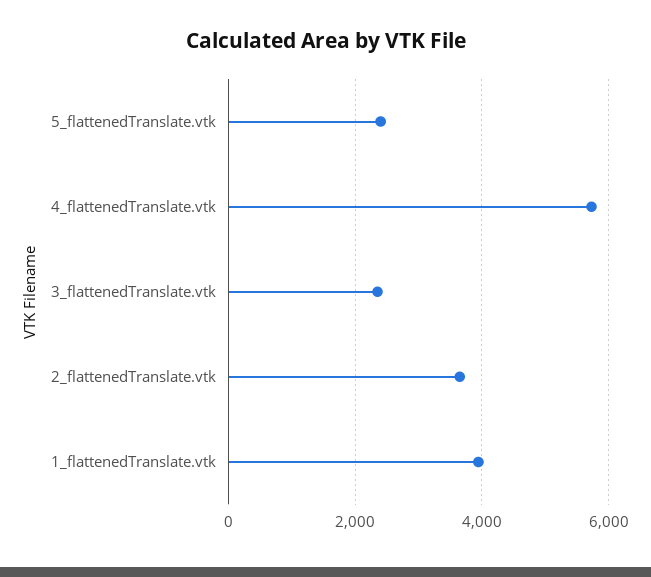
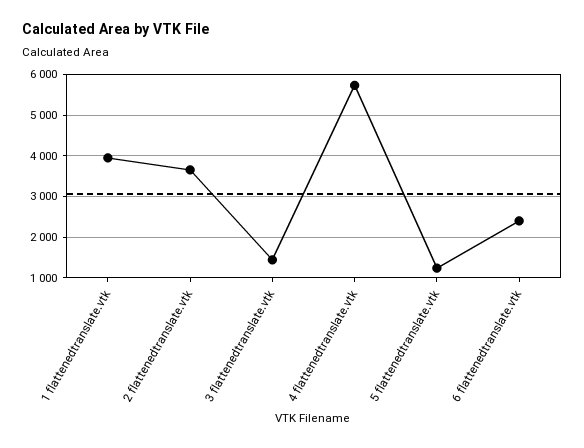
  {
-   "5_flattenedTranslate.vtk": 2400,
+   "5_flattenedTranslate.vtk": 1200,
    "4_flattenedTranslate.vtk": 5800,
-   "3_flattenedTranslate.vtk": 2400,
+   "3_flattenedTranslate.vtk": 1400,
    "2_flattenedTranslate.vtk": 3600,
-   "1_flattenedTranslate.vtk": 4000
+   "1_flattenedTranslate.vtk": 4000,
+   "6 flattenedtranslate.vtk": 2400
  }

